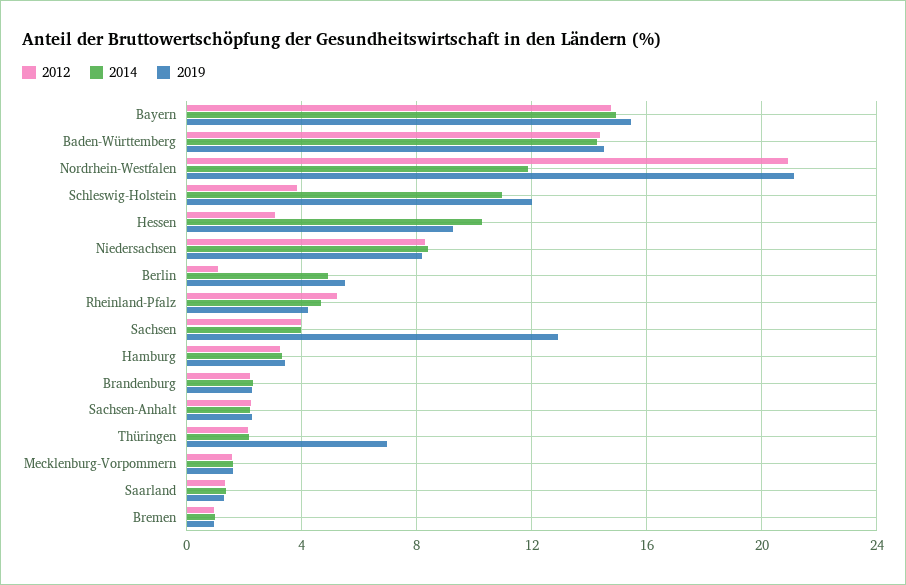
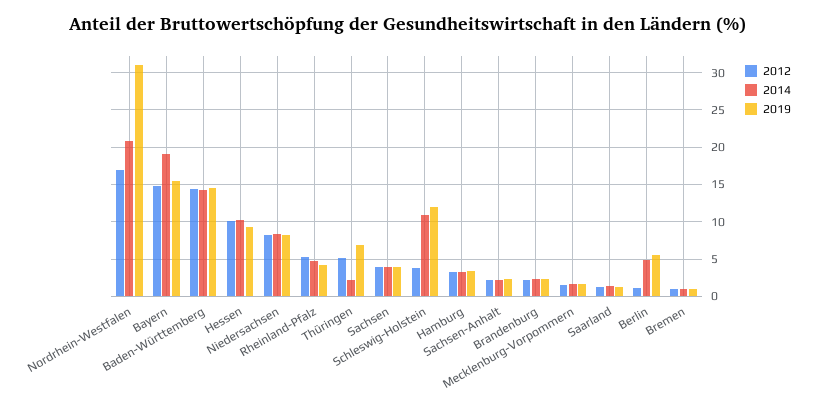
  {
    "2012": {
      "Bayern": 14.5,
      "Baden-Württemberg": 14.5,
-     "Nordrhein-Westfalen": 21,
+     "Nordrhein-Westfalen": 17,
      "Schleswig-Holstein": 4,
-     "Hessen": 3,
+     "Hessen": 10,
      "Niedersachsen": 8.5,
      "Berlin": 1,
      "Rheinland-Pfalz": 5,
      "Sachsen": 4,
      "Hamburg": 3,
      "Brandenburg": 2,
      "Sachsen-Anhalt": 2,
-     "Thüringen": 2,
+     "Thüringen": 5,
      "Mecklenburg-Vorpommern": 1.5,
      "Saarland": 1.5,
      "Bremen": 1
    },
    "2014": {
-     "Bayern": 15,
+     "Bayern": 19,
      "Baden-Württemberg": 14.5,
-     "Nordrhein-Westfalen": 12,
+     "Nordrhein-Westfalen": 21,
      "Schleswig-Holstein": 11,
      "Hessen": 10.5,
      "Niedersachsen": 8.5,
      "Berlin": 5,
      "Rheinland-Pfalz": 4.5,
      "Sachsen": 4,
      "Hamburg": 3.5,
      "Brandenburg": 2.5,
      "Sachsen-Anhalt": 2,
      "Thüringen": 2,
      "Mecklenburg-Vorpommern": 1.5,
      "Saarland": 1.5,
      "Bremen": 1
    },
    "2019": {
      "Bayern": 15.5,
      "Baden-Württemberg": 14.5,
-     "Nordrhein-Westfalen": 21,
+     "Nordrhein-Westfalen": 31,
      "Schleswig-Holstein": 12,
      "Hessen": 9.5,
      "Niedersachsen": 8,
      "Berlin": 5.5,
      "Rheinland-Pfalz": 4,
-     "Sachsen": 13,
+     "Sachsen": 4,
      "Hamburg": 3.5,
      "Brandenburg": 2.5,
      "Sachsen-Anhalt": 2.5,
      "Thüringen": 7,
      "Mecklenburg-Vorpommern": 1.5,
      "Saarland": 1.5,
      "Bremen": 1
    }
  }

